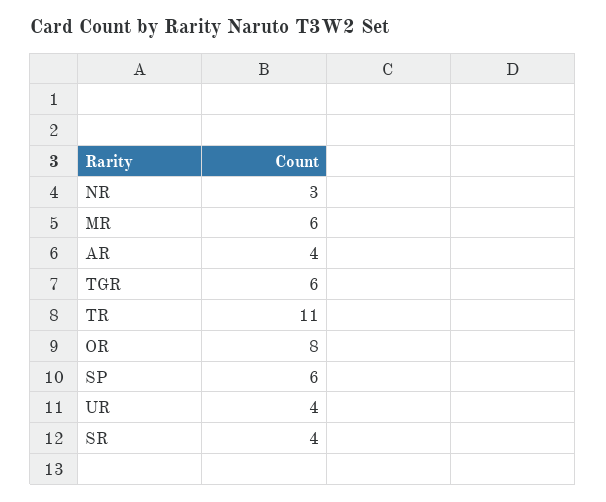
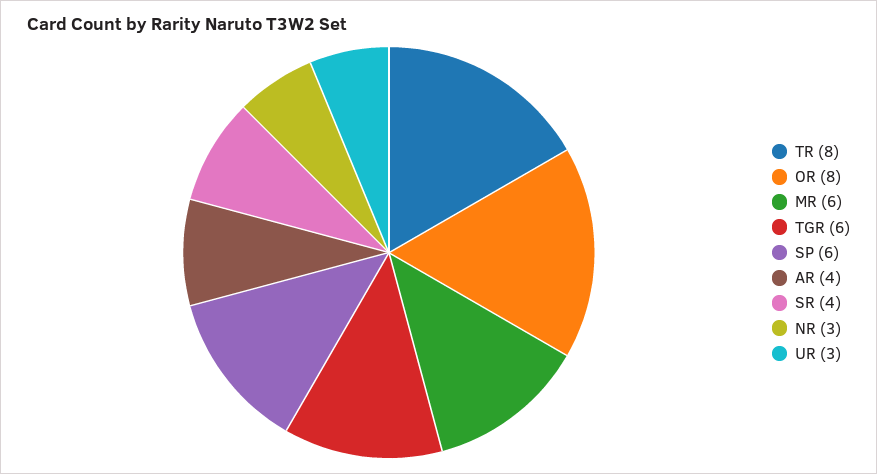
  {
    "NR": 3,
    "MR": 6,
    "AR": 4,
    "TGR": 6,
-   "TR": 11,
+   "TR": 8,
    "OR": 8,
    "SP": 6,
-   "UR": 4,
+   "UR": 3,
    "SR": 4
  }

